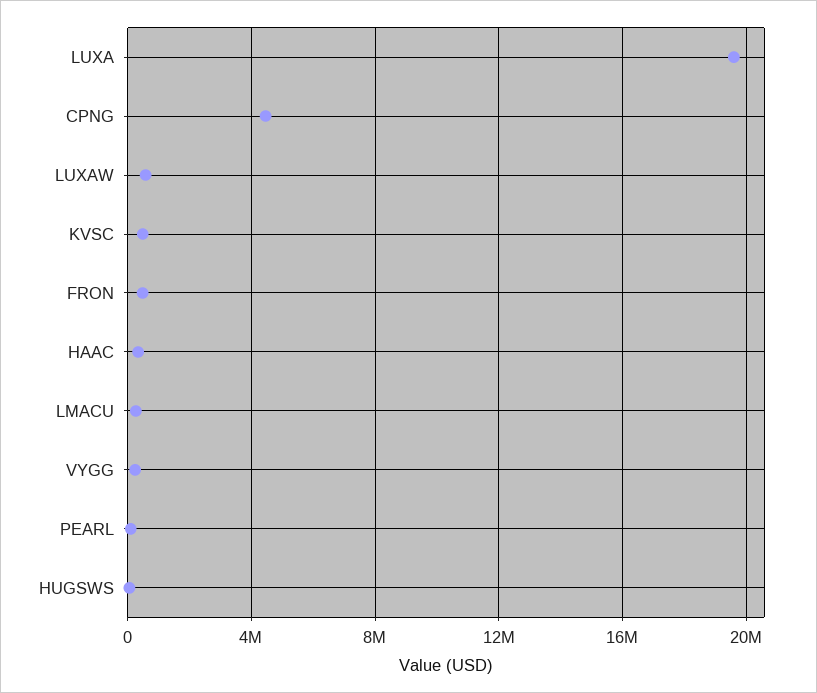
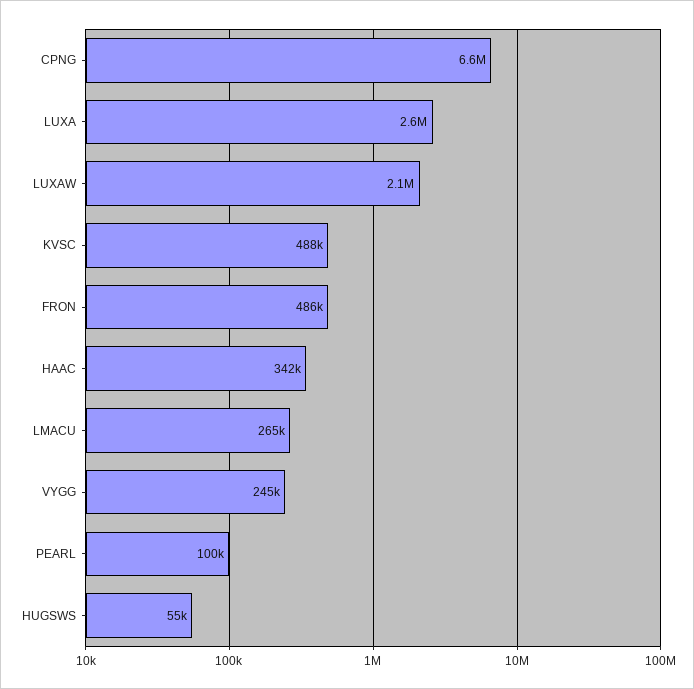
  {
-   "LUXA": 19500000,
+   "LUXA": 2600000,
-   "CPNG": 4500000,
+   "CPNG": 6600000,
-   "LUXAW": 500000,
+   "LUXAW": 2100000,
    "KVSC": 488000,
    "FRON": 486000,
    "HAAC": 342000,
    "LMACU": 265000,
    "VYGG": 245000,
    "PEARL": 100000,
    "HUGSWS": 55000
  }

